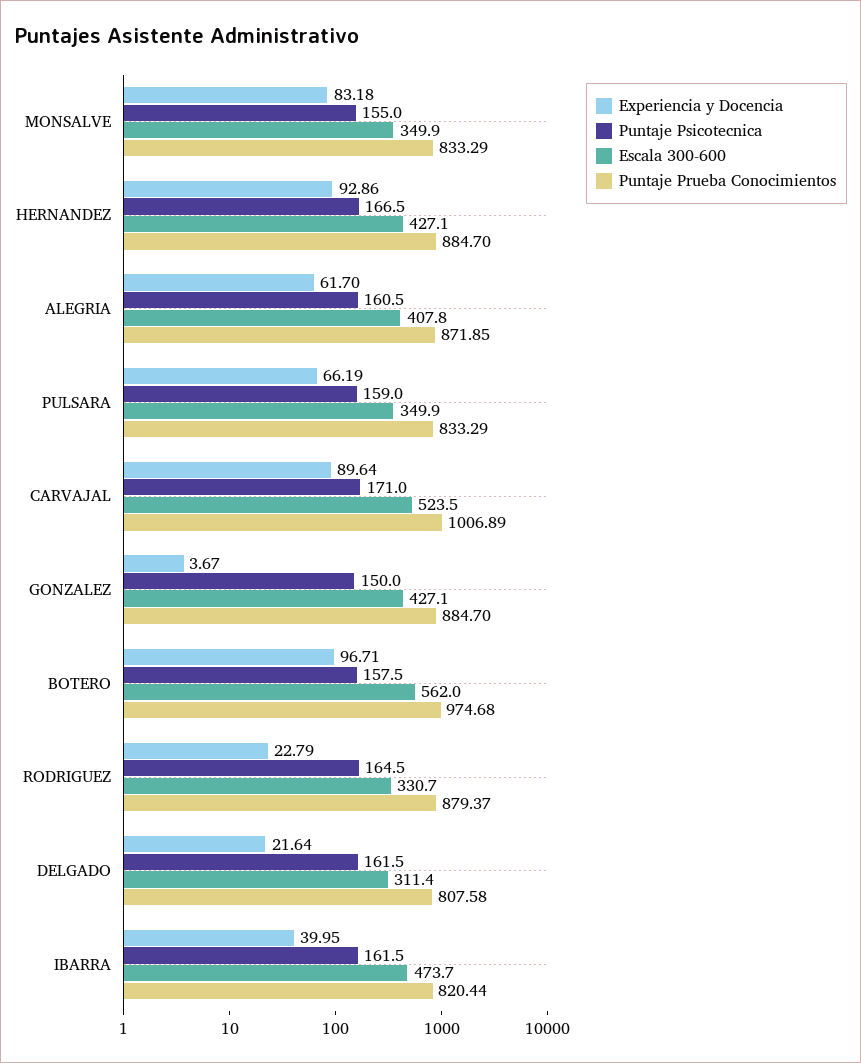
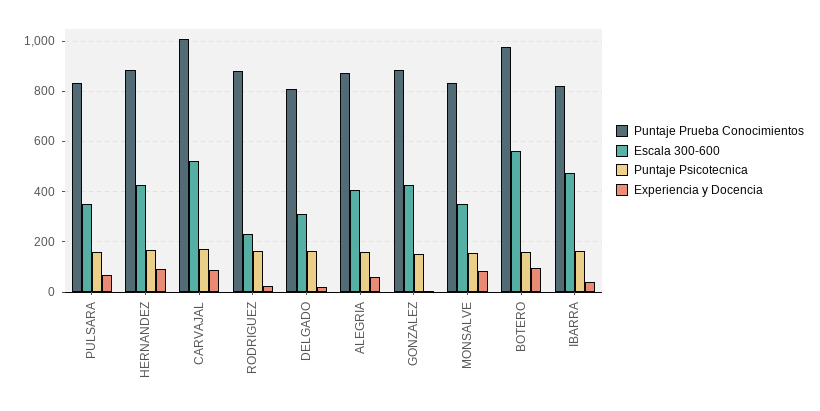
  {
    "Experiencia y Docencia": {
      "MONSALVE": 83.18,
      "HERNANDEZ": 92.86,
      "ALEGRIA": 61.7,
      "PULSARA": 66.19,
      "CARVAJAL": 89.64,
      "GONZALEZ": 3.67,
      "BOTERO": 96.71,
      "RODRIGUEZ": 22.79,
      "DELGADO": 21.64,
      "IBARRA": 39.95
    },
    "Puntaje Psicotecnica": {
      "MONSALVE": 155,
      "HERNANDEZ": 166.5,
      "ALEGRIA": 160.5,
      "PULSARA": 159,
      "CARVAJAL": 171,
      "GONZALEZ": 150,
      "BOTERO": 157.5,
      "RODRIGUEZ": 164.5,
      "DELGADO": 161.5,
      "IBARRA": 161.5
    },
    "Escala 300-600": {
      "MONSALVE": 349.9,
      "HERNANDEZ": 427.1,
      "ALEGRIA": 407.8,
      "PULSARA": 349.9,
      "CARVAJAL": 523.5,
      "GONZALEZ": 427.1,
      "BOTERO": 562,
-     "RODRIGUEZ": 330.7,
+     "RODRIGUEZ": 225,
      "DELGADO": 311.4,
      "IBARRA": 473.7
    },
    "Puntaje Prueba Conocimientos": {
      "MONSALVE": 833.29,
      "HERNANDEZ": 884.7,
      "ALEGRIA": 871.85,
      "PULSARA": 833.29,
      "CARVAJAL": 1006.89,
      "GONZALEZ": 884.7,
      "BOTERO": 974.68,
      "RODRIGUEZ": 879.37,
      "DELGADO": 807.58,
      "IBARRA": 820.44
    }
  }

